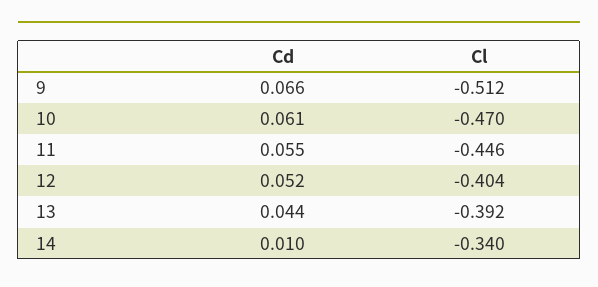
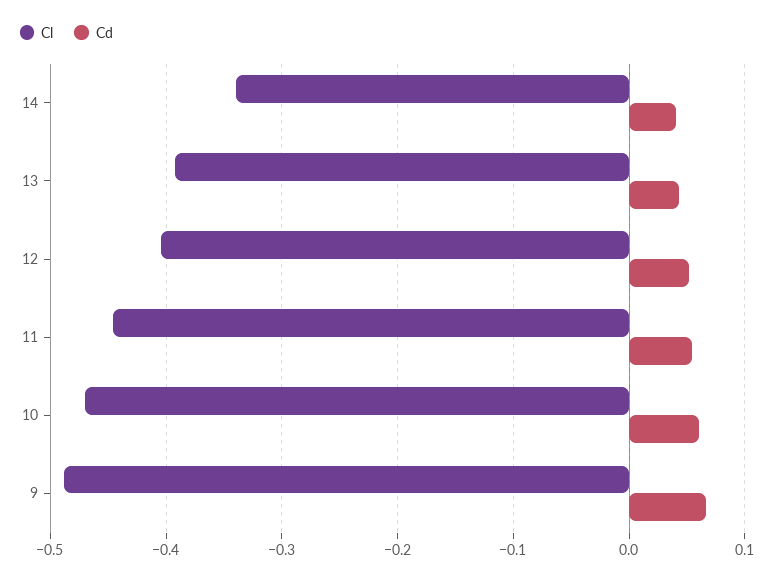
  {
    "Cd": {
      "9": 0.066,
      "10": 0.061,
      "11": 0.055,
      "12": 0.052,
      "13": 0.044,
-     "14": 0.01
+     "14": 0.04
    },
    "Cl": {
-     "9": -0.512,
+     "9": -0.49,
      "10": -0.47,
      "11": -0.446,
      "12": -0.404,
      "13": -0.392,
      "14": -0.34
    }
  }

